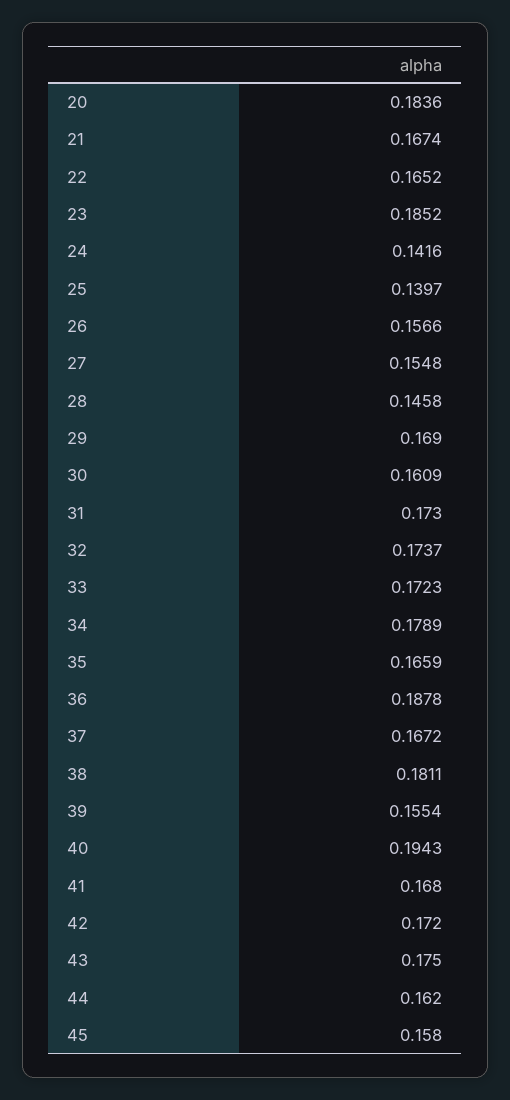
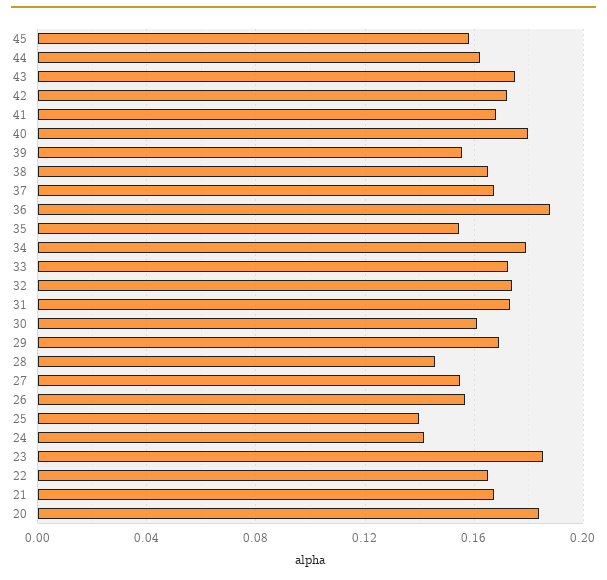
  {
    "20": 0.1836,
    "21": 0.1674,
    "22": 0.1652,
    "23": 0.1852,
    "24": 0.1416,
    "25": 0.1397,
    "26": 0.1566,
    "27": 0.1548,
    "28": 0.1458,
    "29": 0.169,
    "30": 0.1609,
    "31": 0.173,
    "32": 0.1737,
    "33": 0.1723,
    "34": 0.1789,
-   "35": 0.1659,
+   "35": 0.155,
    "36": 0.1878,
    "37": 0.1672,
-   "38": 0.1811,
+   "38": 0.165,
    "39": 0.1554,
-   "40": 0.1943,
+   "40": 0.18,
    "41": 0.168,
    "42": 0.172,
    "43": 0.175,
    "44": 0.162,
    "45": 0.158
  }

